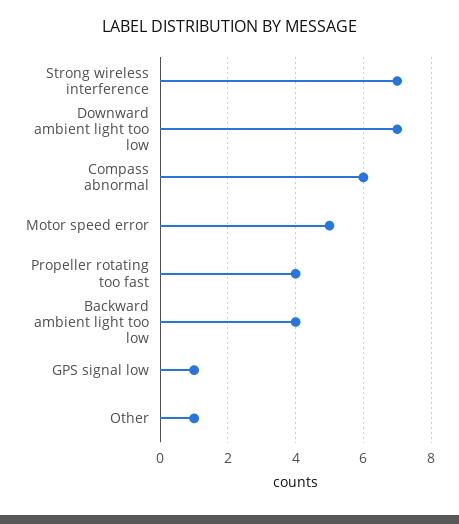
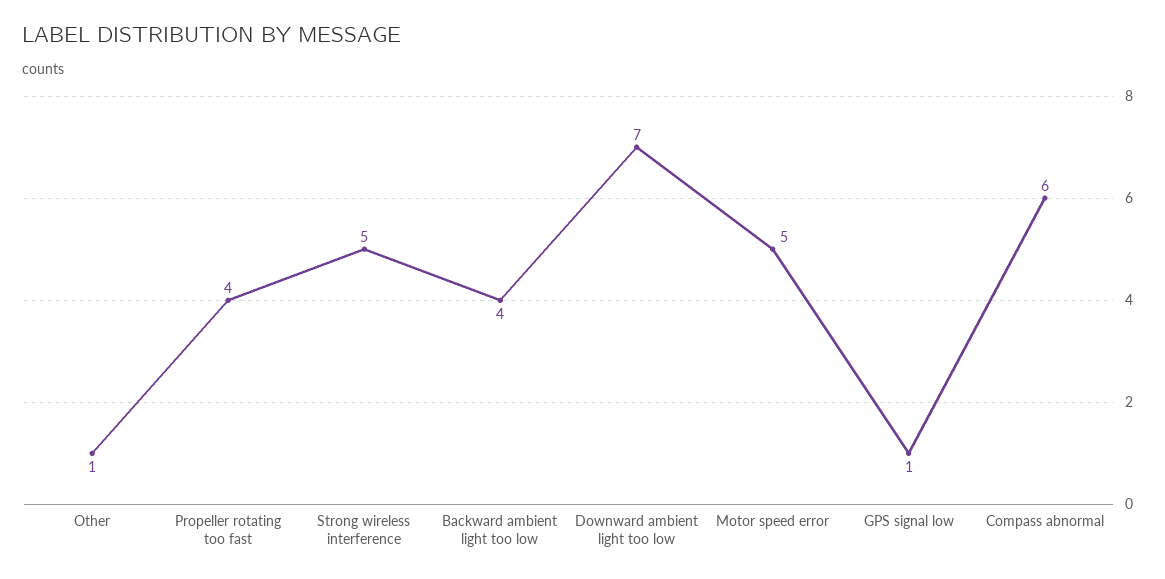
  {
-   "Strong wireless interference": 7,
+   "Strong wireless interference": 5,
    "Downward ambient light too low": 7,
    "Compass abnormal": 6,
    "Motor speed error": 5,
    "Propeller rotating too fast": 4,
    "Backward ambient light too low": 4,
    "GPS signal low": 1,
    "Other": 1
  }

